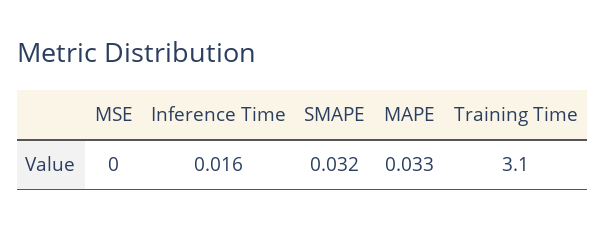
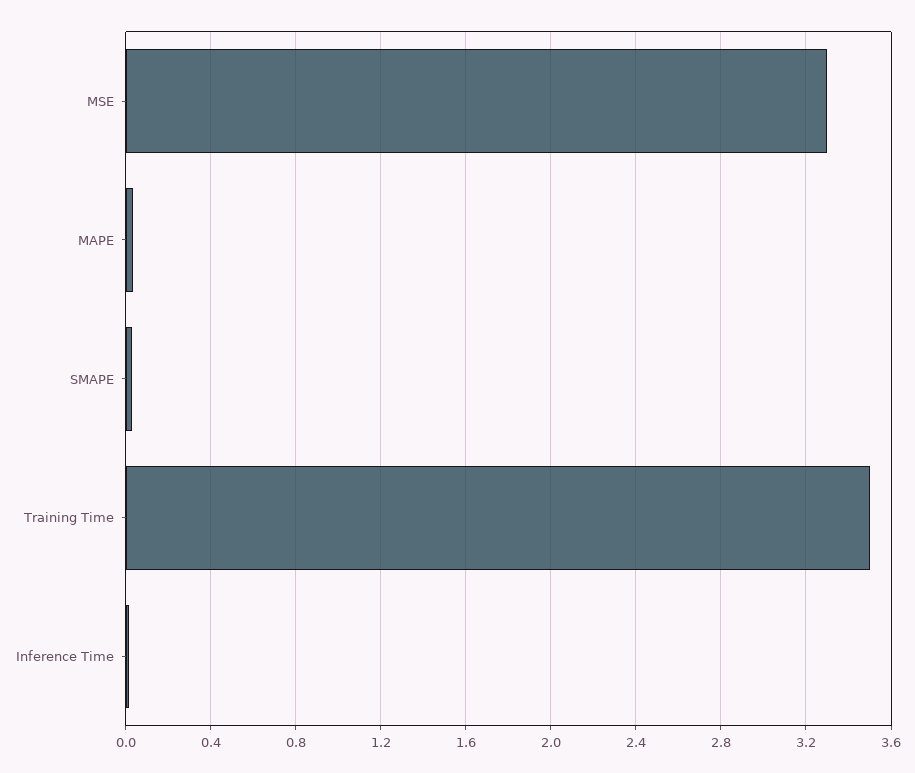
  {
-   "MSE": 0,
+   "MSE": 3.3,
    "Inference Time": 0.016,
    "SMAPE": 0.032,
    "MAPE": 0.033,
-   "Training Time": 3.1
+   "Training Time": 3.5
  }

